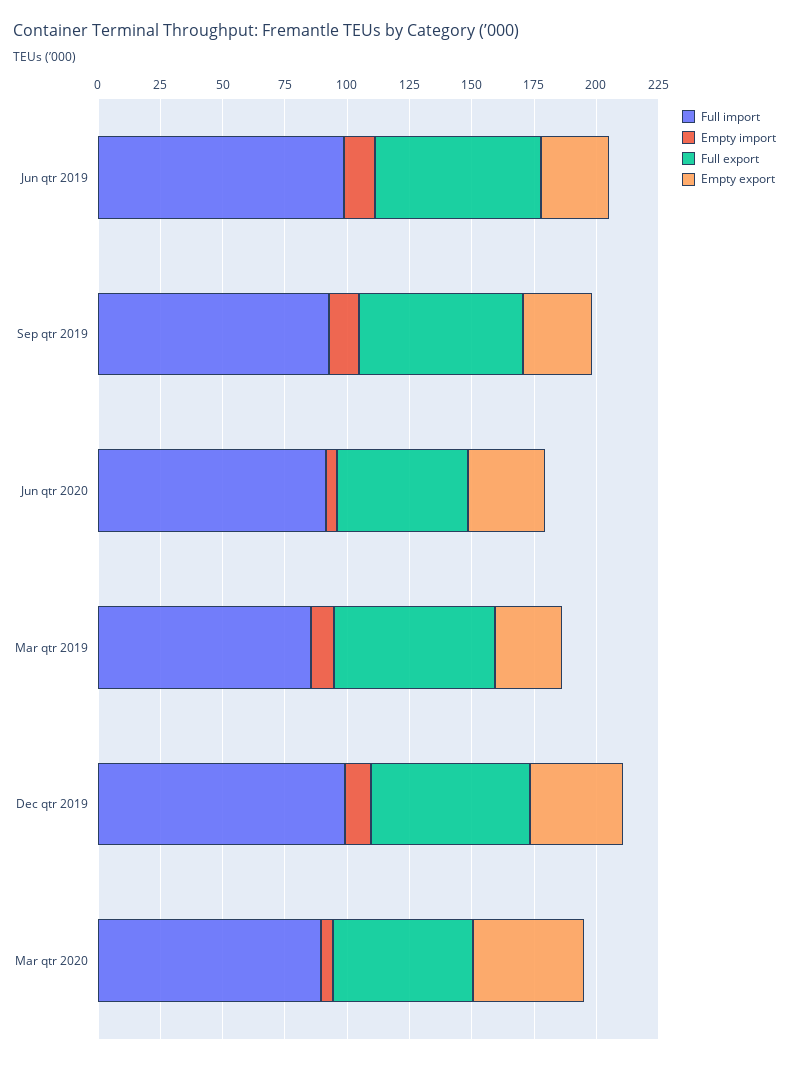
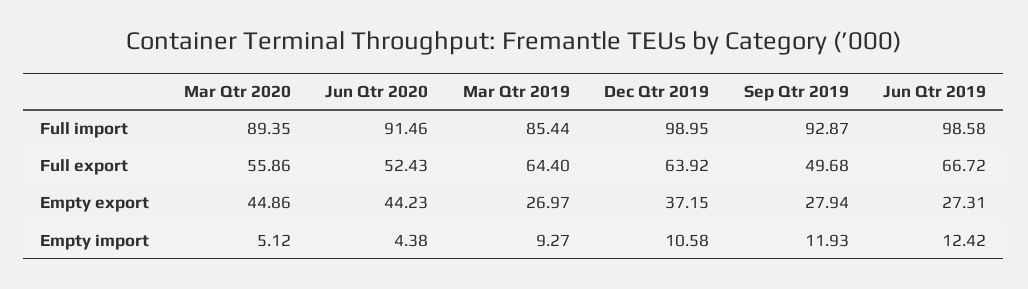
  {
    "Full import": {
      "Jun qtr 2019": 98.58,
      "Sep qtr 2019": 92.87,
      "Jun qtr 2020": 91.46,
      "Mar qtr 2019": 85.44,
      "Dec qtr 2019": 98.95,
      "Mar qtr 2020": 89.35
    },
    "Empty import": {
      "Jun qtr 2019": 12.42,
      "Sep qtr 2019": 11.93,
      "Jun qtr 2020": 4.38,
      "Mar qtr 2019": 9.27,
      "Dec qtr 2019": 10.58,
      "Mar qtr 2020": 5.12
    },
    "Full export": {
      "Jun qtr 2019": 66.72,
-     "Sep qtr 2019": 65,
+     "Sep qtr 2019": 49.68,
      "Jun qtr 2020": 52.43,
      "Mar qtr 2019": 64.4,
      "Dec qtr 2019": 63.92,
      "Mar qtr 2020": 55.86
    },
    "Empty export": {
      "Jun qtr 2019": 27.31,
      "Sep qtr 2019": 27.94,
-     "Jun qtr 2020": 30,
+     "Jun qtr 2020": 44.23,
      "Mar qtr 2019": 26.97,
      "Dec qtr 2019": 37.15,
      "Mar qtr 2020": 44.86
    }
  }

